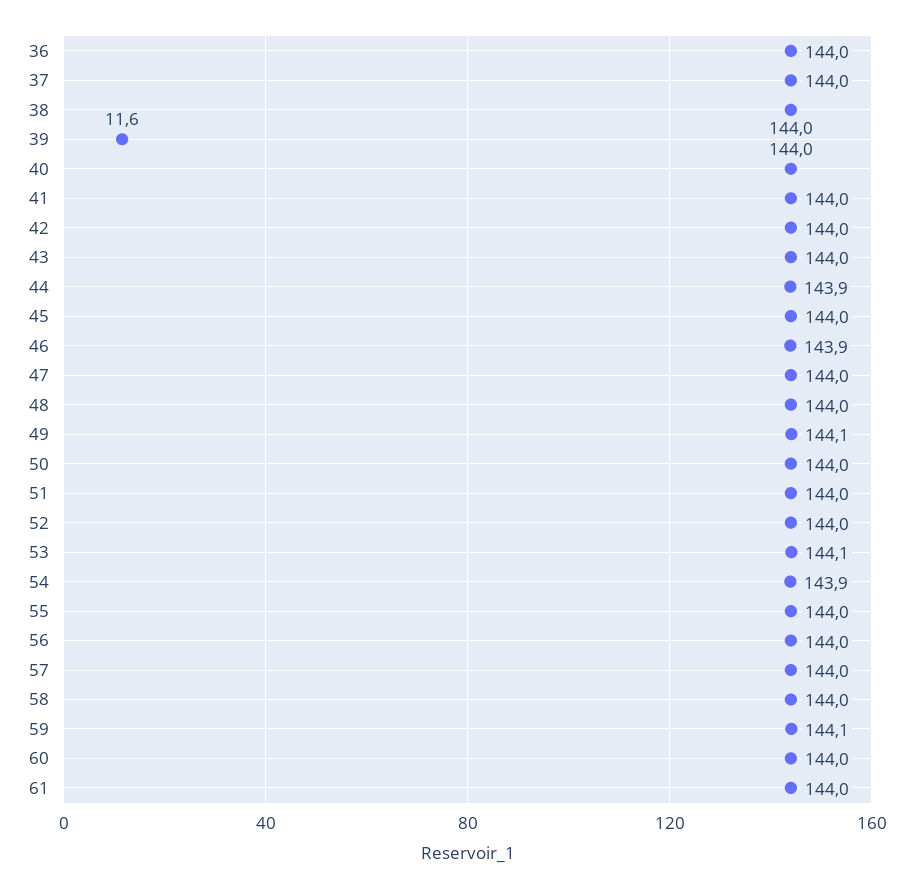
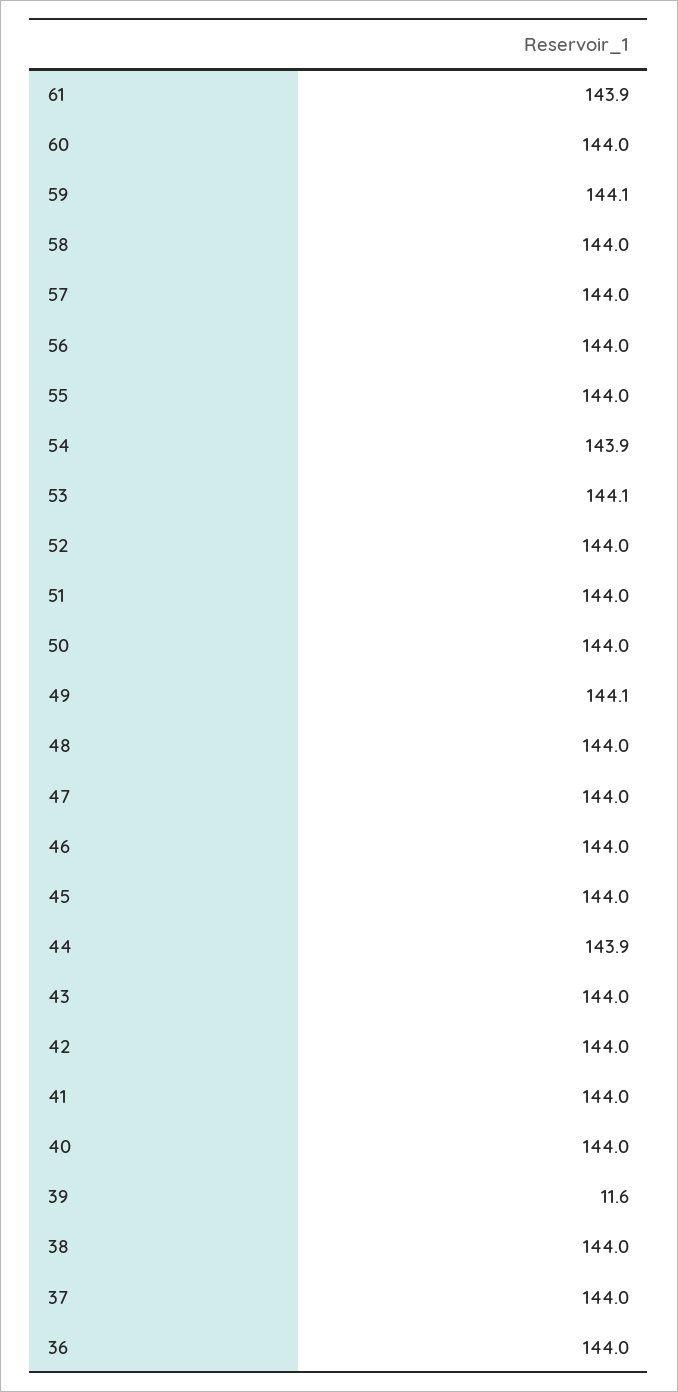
  {
    "36": 144,
    "37": 144,
    "38": 144,
    "39": 11.6,
    "40": 144,
    "41": 144,
    "42": 144,
    "43": 144,
    "44": 143.9,
    "45": 144,
-   "46": 143.9,
+   "46": 144,
    "47": 144,
    "48": 144,
    "49": 144.1,
    "50": 144,
    "51": 144,
    "52": 144,
    "53": 144.1,
    "54": 143.9,
    "55": 144,
    "56": 144,
    "57": 144,
    "58": 144,
    "59": 144.1,
    "60": 144,
-   "61": 144
+   "61": 143.9
  }

